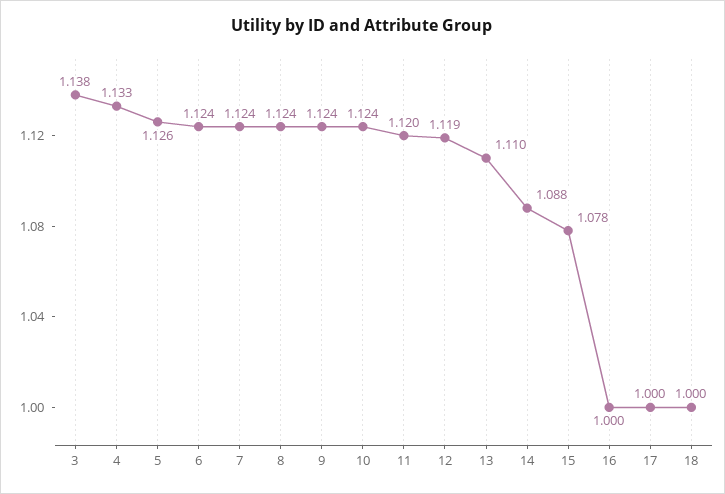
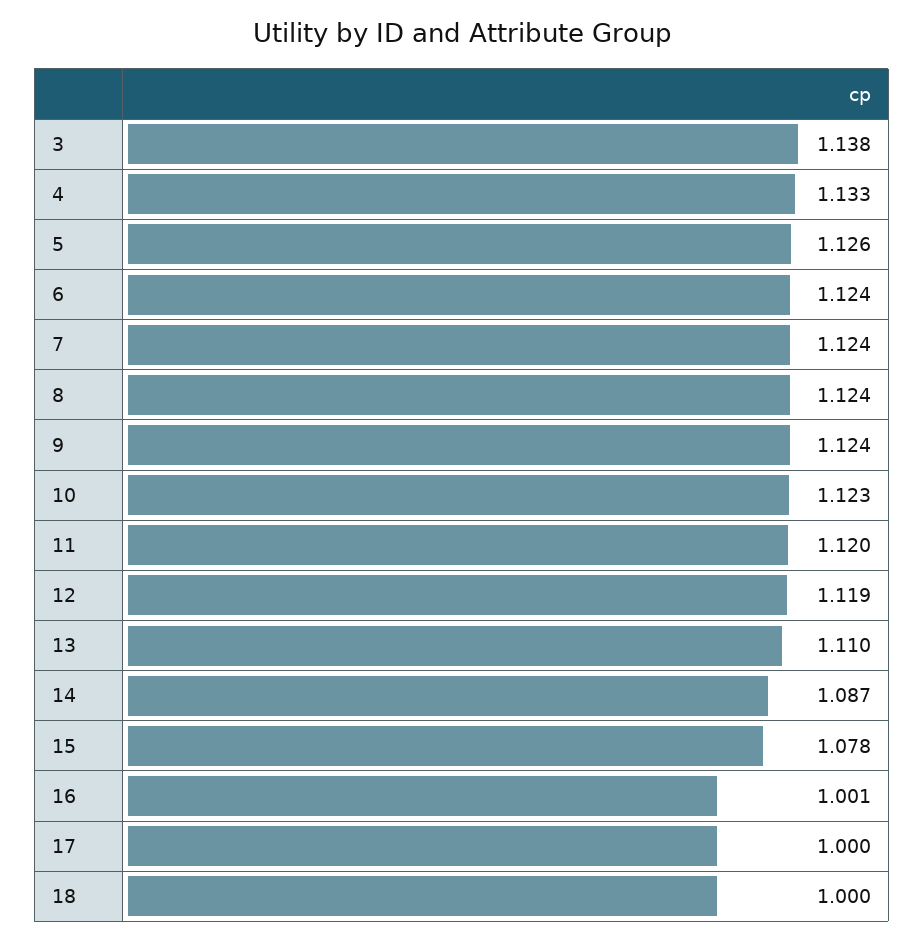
  {
    "3": 1.138,
    "4": 1.133,
    "5": 1.126,
    "6": 1.124,
    "7": 1.124,
    "8": 1.124,
    "9": 1.124,
-   "10": 1.124,
+   "10": 1.123,
    "11": 1.12,
    "12": 1.119,
    "13": 1.11,
-   "14": 1.088,
+   "14": 1.087,
    "15": 1.078,
-   "16": 1,
+   "16": 1.001,
    "17": 1,
    "18": 1
  }

